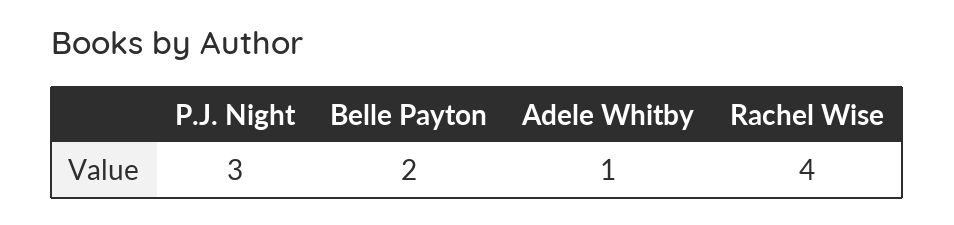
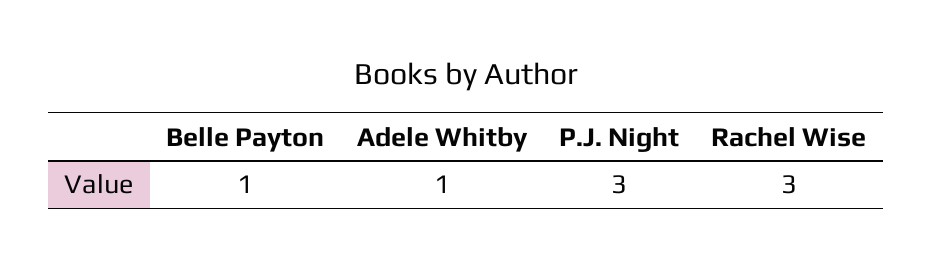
  {
    "P.J. Night": 3,
-   "Belle Payton": 2,
+   "Belle Payton": 1,
    "Adele Whitby": 1,
-   "Rachel Wise": 4
+   "Rachel Wise": 3
  }

